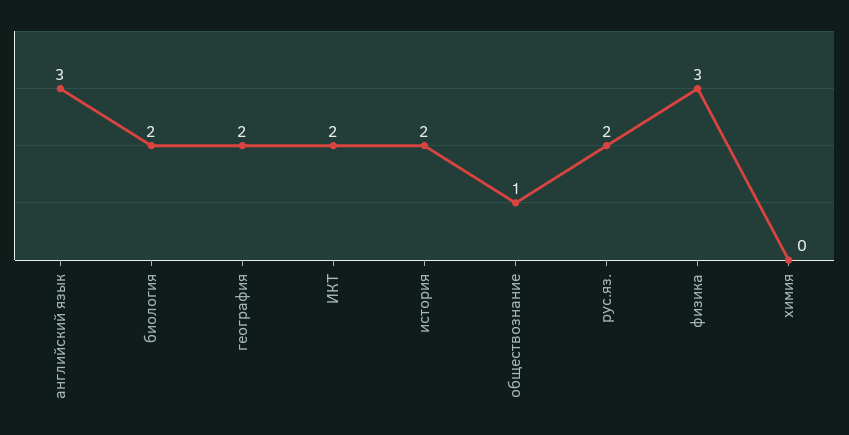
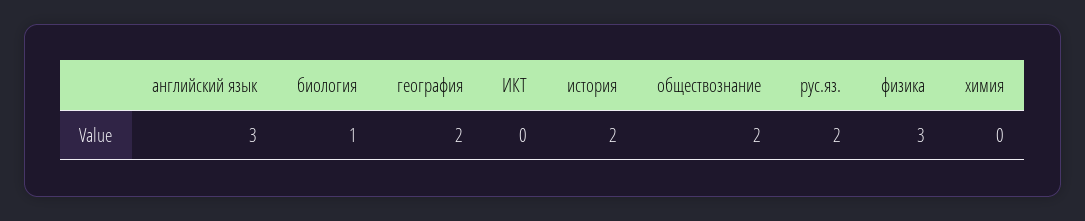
  {
    "английский язык": 3,
-   "биология": 2,
+   "биология": 1,
    "география": 2,
-   "ИКТ": 2,
+   "ИКТ": 0,
    "история": 2,
-   "обществознание": 1,
+   "обществознание": 2,
    "рус.яз.": 2,
    "физика": 3,
    "химия": 0
  }

